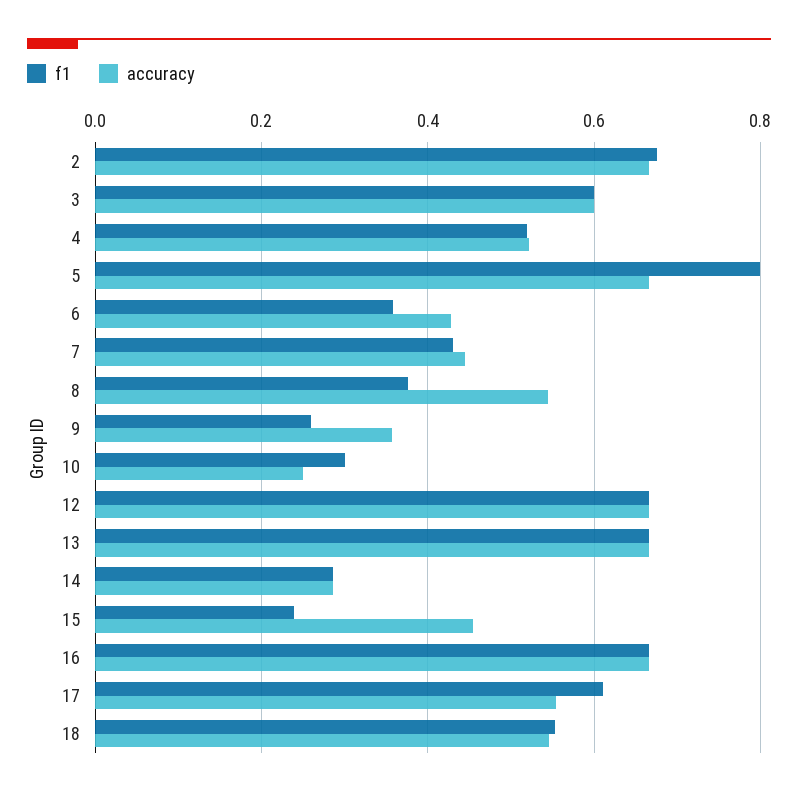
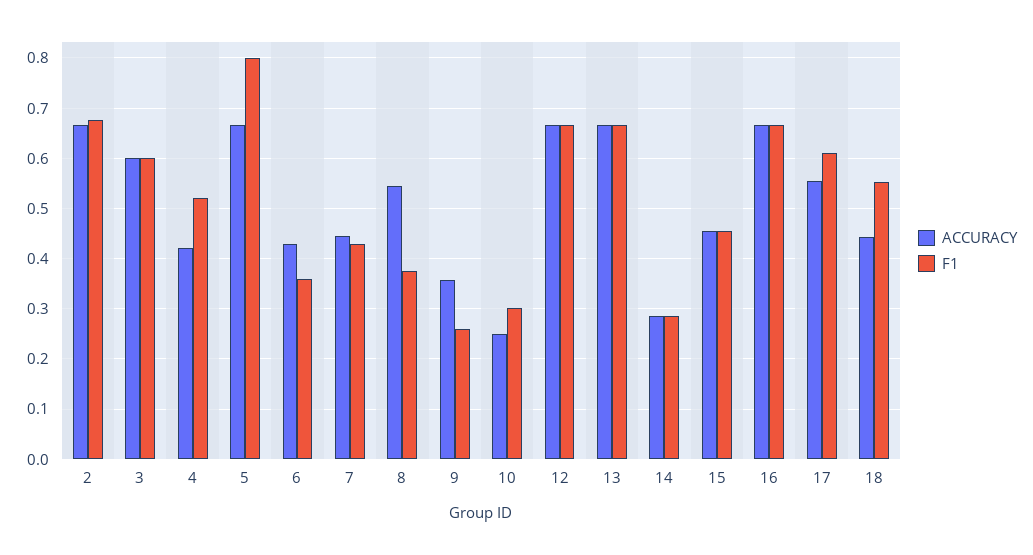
  {
    "f1": {
      "2": 0.68,
      "3": 0.6,
      "4": 0.52,
      "5": 0.8,
      "6": 0.36,
      "7": 0.44,
      "8": 0.38,
      "9": 0.26,
      "10": 0.3,
      "12": 0.66,
      "13": 0.66,
      "14": 0.28,
-     "15": 0.24,
+     "15": 0.46,
      "16": 0.66,
      "17": 0.62,
      "18": 0.56
    },
    "accuracy": {
      "2": 0.66,
      "3": 0.6,
-     "4": 0.52,
+     "4": 0.42,
      "5": 0.66,
      "6": 0.42,
      "7": 0.44,
      "8": 0.54,
      "9": 0.36,
      "10": 0.26,
      "12": 0.66,
      "13": 0.66,
      "14": 0.28,
      "15": 0.46,
      "16": 0.66,
      "17": 0.56,
-     "18": 0.54
+     "18": 0.44
    }
  }

